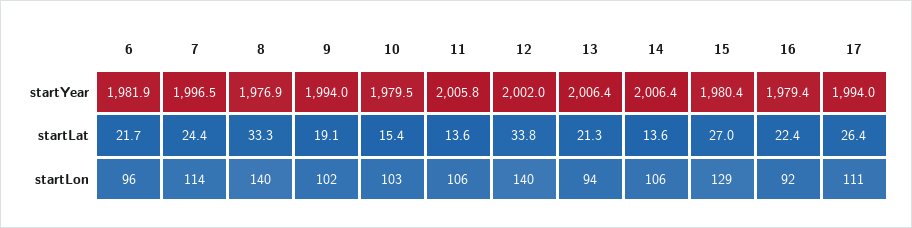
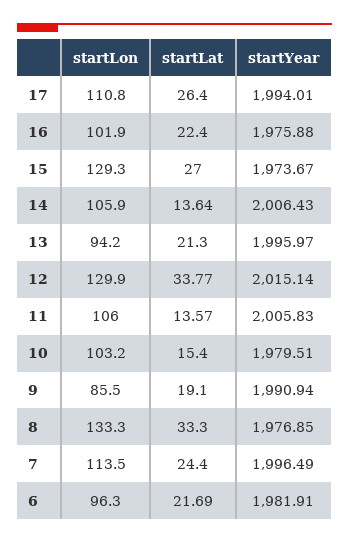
  {
    "6": {
      "startYear": 1981.91,
      "startLat": 21.69,
      "startLon": 96.3
    },
    "7": {
      "startYear": 1996.49,
      "startLat": 24.4,
      "startLon": 113.5
    },
    "8": {
      "startYear": 1976.85,
      "startLat": 33.3,
-     "startLon": 140
+     "startLon": 133.3
    },
    "9": {
-     "startYear": 1994,
+     "startYear": 1990.94,
      "startLat": 19.1,
-     "startLon": 102
+     "startLon": 85.5
    },
    "10": {
      "startYear": 1979.51,
      "startLat": 15.4,
      "startLon": 103.2
    },
    "11": {
      "startYear": 2005.83,
      "startLat": 13.57,
      "startLon": 106
    },
    "12": {
-     "startYear": 2002,
+     "startYear": 2015.14,
      "startLat": 33.77,
-     "startLon": 140
+     "startLon": 129.9
    },
    "13": {
-     "startYear": 2006.4,
+     "startYear": 1995.97,
      "startLat": 21.3,
      "startLon": 94.2
    },
    "14": {
      "startYear": 2006.43,
      "startLat": 13.64,
      "startLon": 105.9
    },
    "15": {
-     "startYear": 1980.4,
+     "startYear": 1973.67,
      "startLat": 27,
      "startLon": 129.3
    },
    "16": {
-     "startYear": 1979.4,
+     "startYear": 1975.88,
      "startLat": 22.4,
-     "startLon": 92
+     "startLon": 101.9
    },
    "17": {
      "startYear": 1994.01,
      "startLat": 26.4,
      "startLon": 110.8
    }
  }

